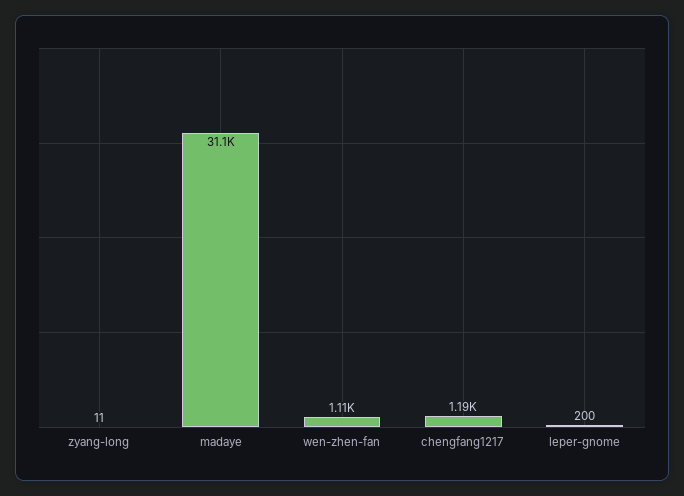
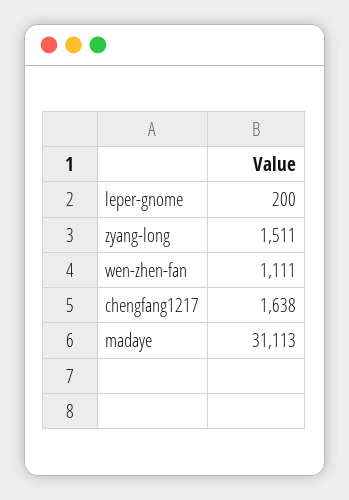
  {
-   "zyang-long": 11,
+   "zyang-long": 1511,
    "madaye": 31113,
    "wen-zhen-fan": 1111,
-   "chengfang1217": 1190,
+   "chengfang1217": 1638,
    "leper-gnome": 200
  }

